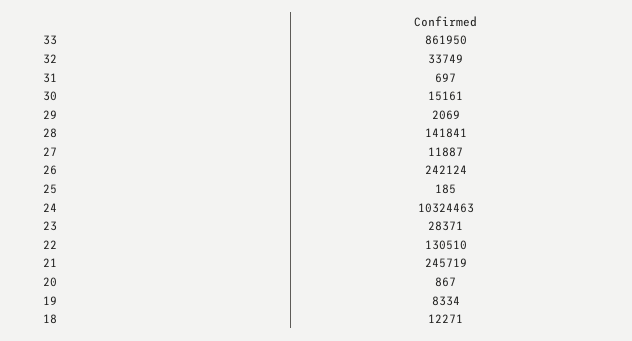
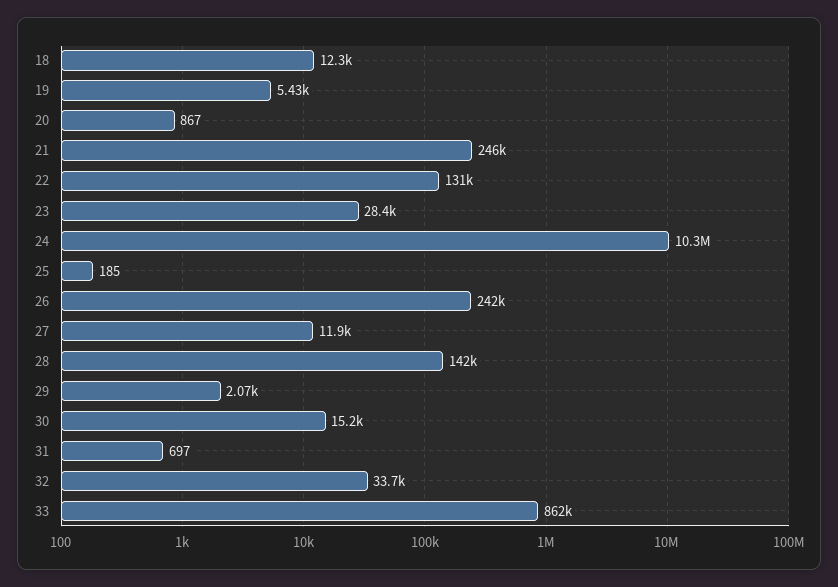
  {
    "33": 861950,
    "32": 33749,
    "31": 697,
    "30": 15161,
    "29": 2069,
    "28": 141841,
    "27": 11887,
    "26": 242124,
    "25": 185,
    "24": 10324463,
    "23": 28371,
    "22": 130510,
    "21": 245719,
    "20": 867,
-   "19": 8334,
+   "19": 5430,
    "18": 12271
  }

